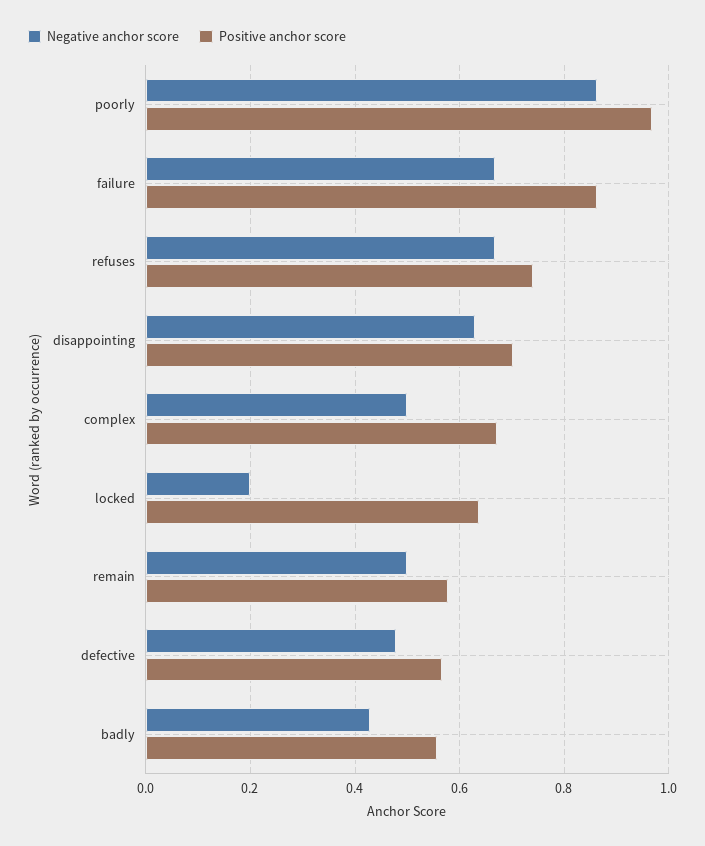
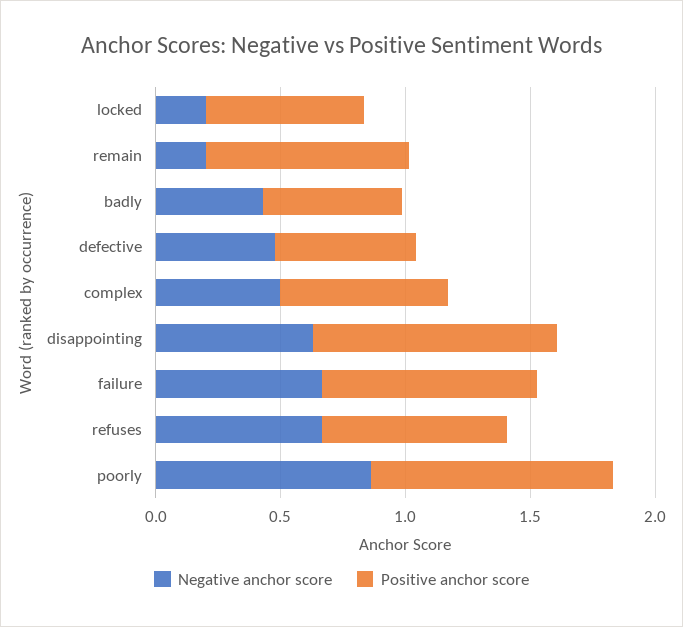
  {
    "Negative anchor score": {
      "poorly": 0.86,
      "failure": 0.66,
      "refuses": 0.66,
      "disappointing": 0.64,
      "complex": 0.5,
      "locked": 0.2,
-     "remain": 0.5,
+     "remain": 0.2,
      "defective": 0.48,
      "badly": 0.42
    },
    "Positive anchor score": {
      "poorly": 0.96,
      "failure": 0.86,
      "refuses": 0.74,
-     "disappointing": 0.7,
+     "disappointing": 1,
      "complex": 0.68,
      "locked": 0.64,
-     "remain": 0.58,
+     "remain": 0.8,
      "defective": 0.56,
      "badly": 0.56
    }
  }

